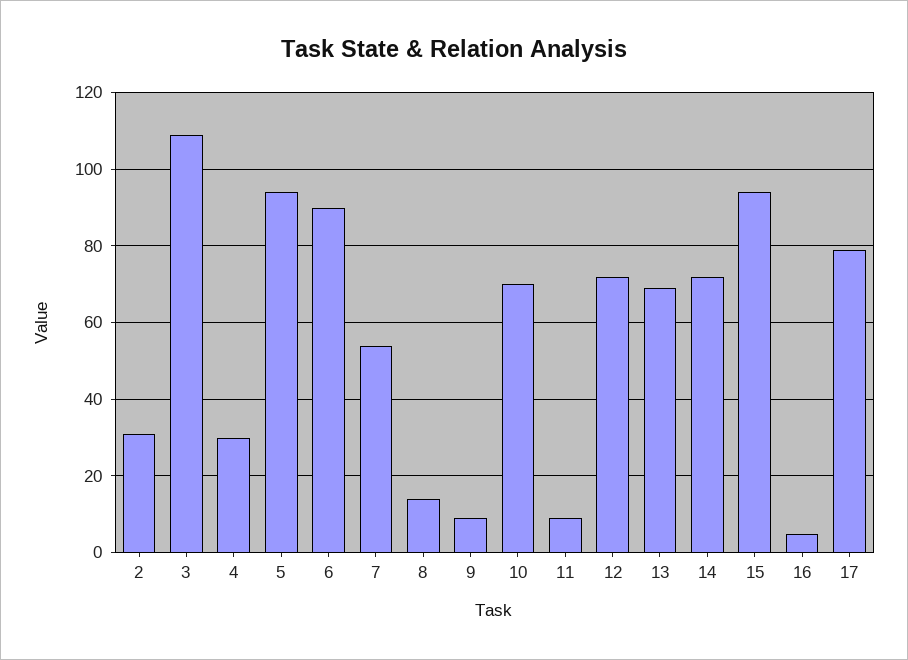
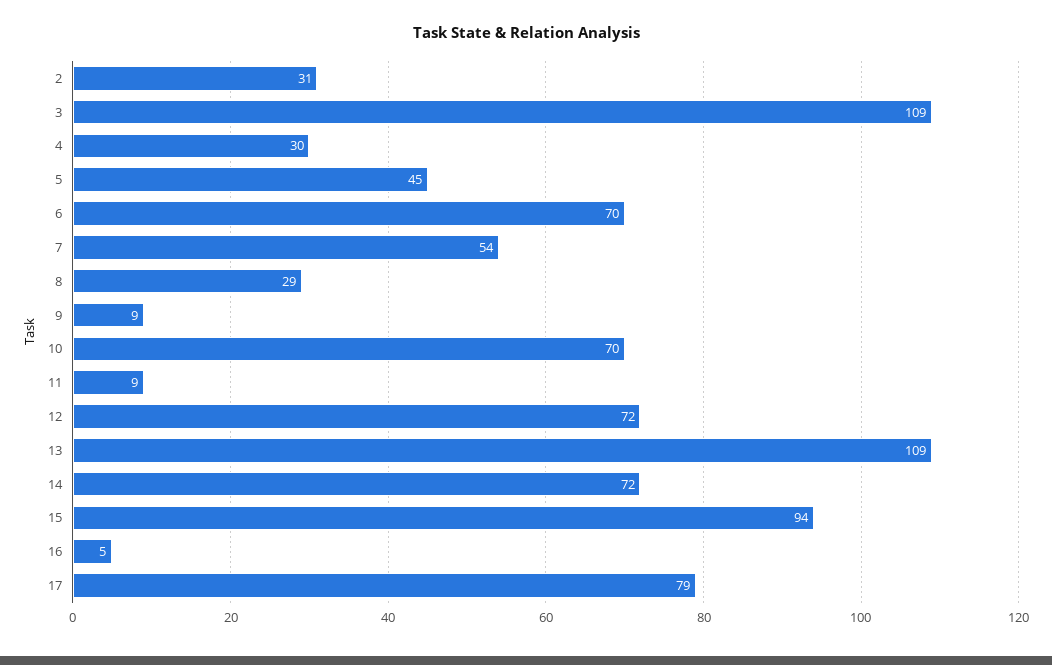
  {
    "2": 31,
    "3": 109,
    "4": 30,
-   "5": 95,
+   "5": 45,
-   "6": 90,
+   "6": 70,
    "7": 54,
-   "8": 15,
+   "8": 29,
    "9": 9,
    "10": 70,
    "11": 9,
    "12": 72,
-   "13": 70,
+   "13": 109,
    "14": 72,
    "15": 94,
    "16": 5,
    "17": 79
  }

